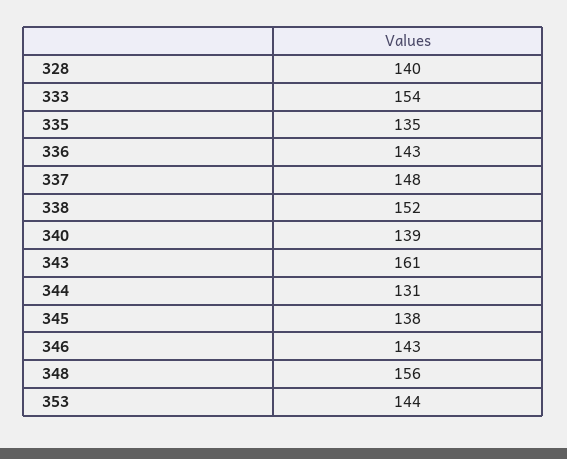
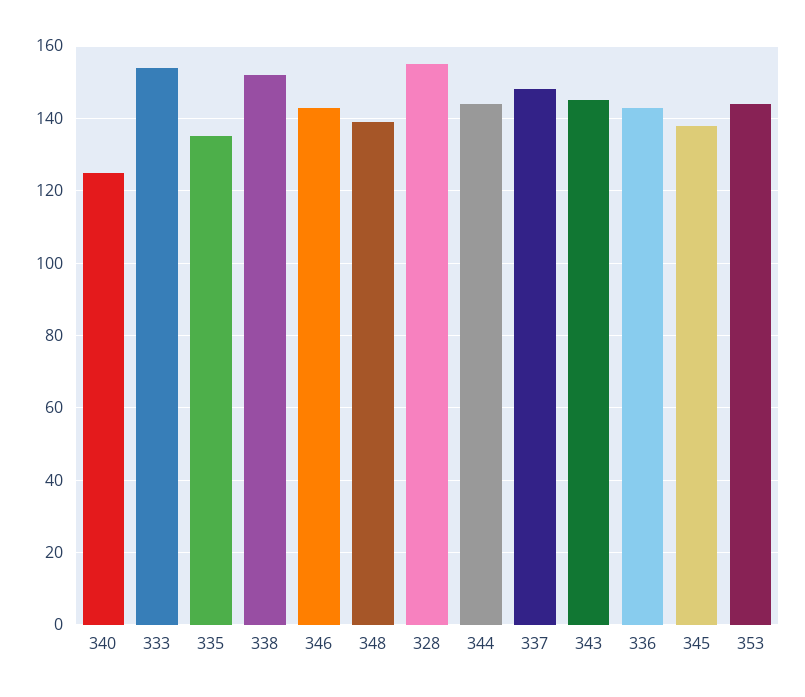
  {
-   "328": 140,
+   "328": 155,
    "333": 154,
    "335": 135,
    "336": 143,
    "337": 148,
    "338": 152,
-   "340": 139,
+   "340": 125,
-   "343": 161,
+   "343": 145,
-   "344": 131,
+   "344": 145,
    "345": 138,
    "346": 143,
-   "348": 156,
+   "348": 140,
    "353": 144
  }

